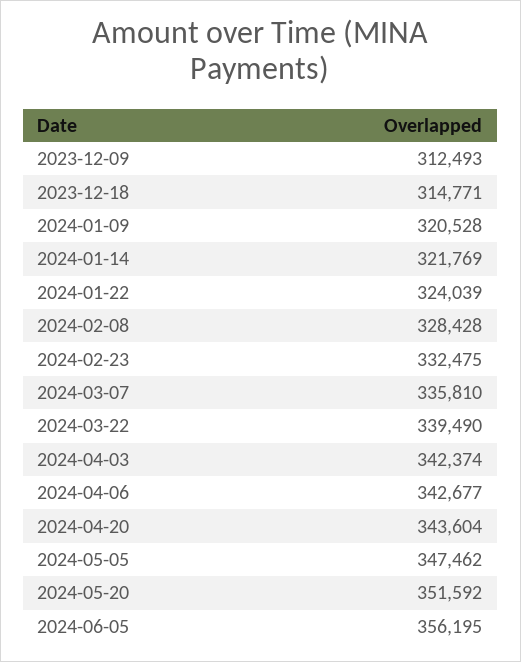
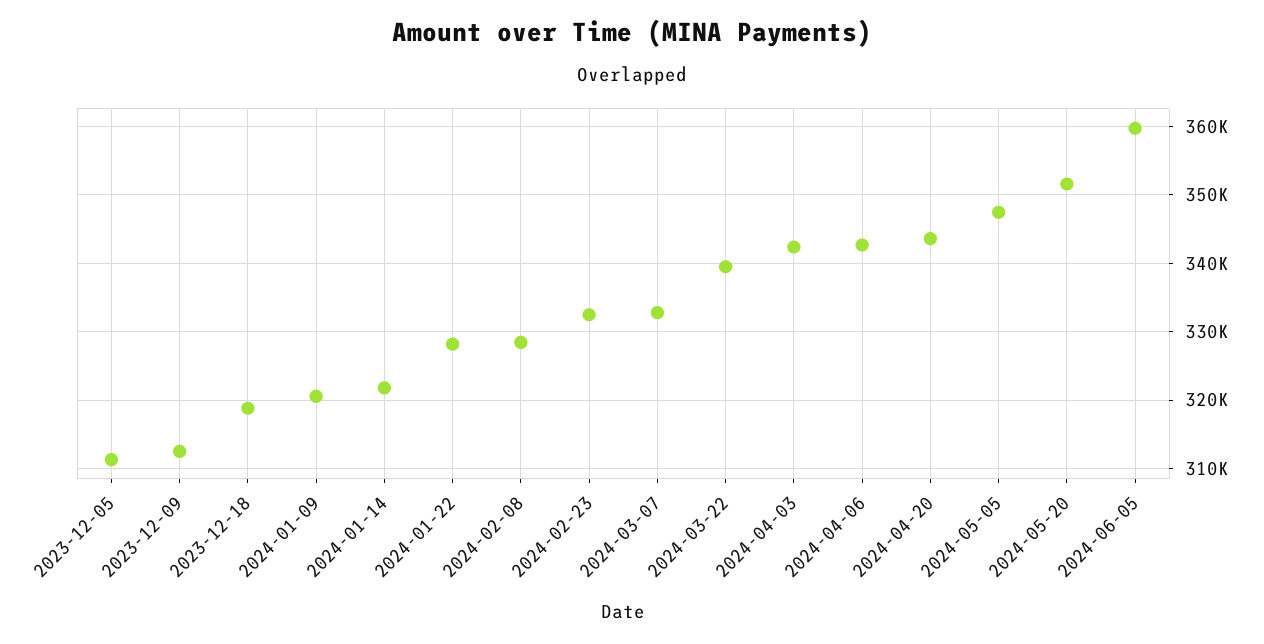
  {
    "2023-12-09": 312493,
-   "2023-12-18": 314771,
+   "2023-12-18": 319000,
    "2024-01-09": 320528,
    "2024-01-14": 321769,
-   "2024-01-22": 324039,
+   "2024-01-22": 328000,
    "2024-02-08": 328428,
    "2024-02-23": 332475,
-   "2024-03-07": 335810,
+   "2024-03-07": 333000,
    "2024-03-22": 339490,
    "2024-04-03": 342374,
    "2024-04-06": 342677,
    "2024-04-20": 343604,
    "2024-05-05": 347462,
    "2024-05-20": 351592,
-   "2024-06-05": 356195
+   "2024-06-05": 360000,
+   "2023-12-05": 311000
  }

